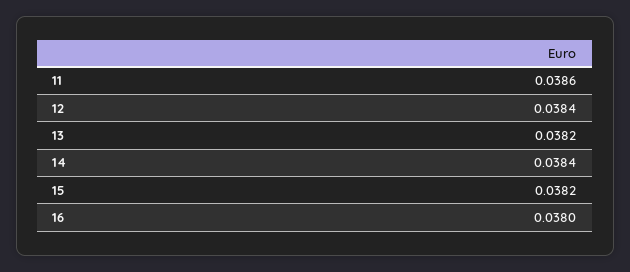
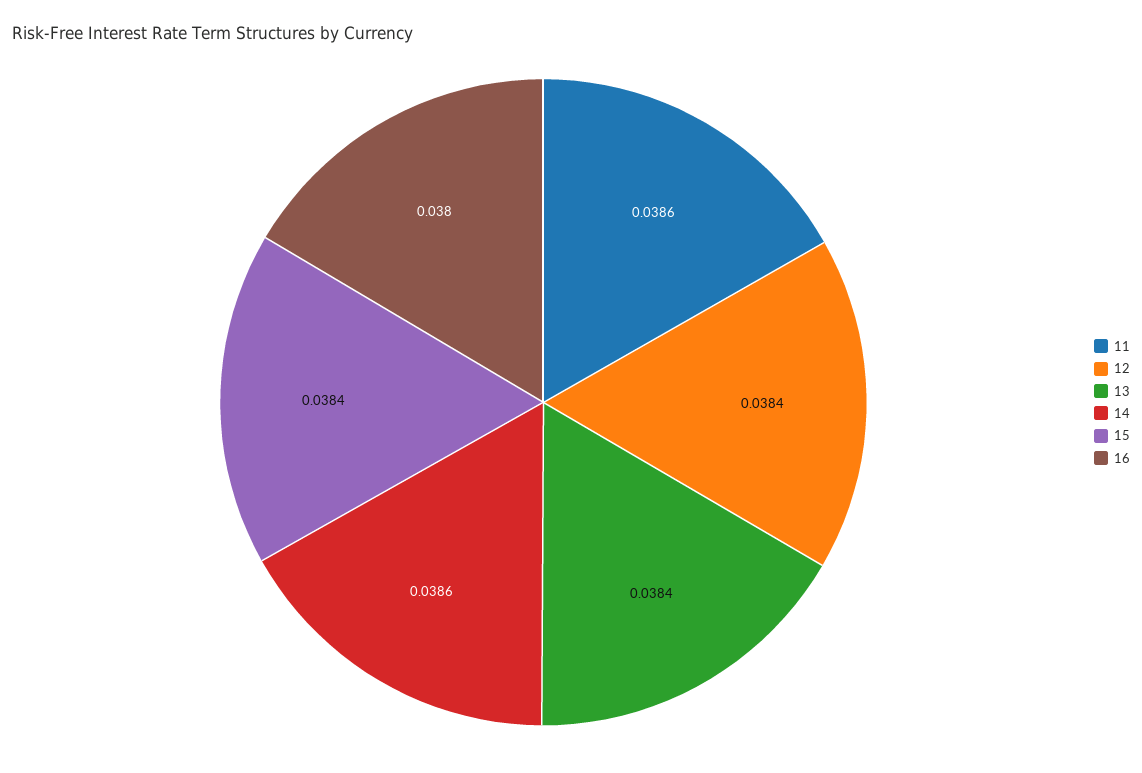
  {
    "11": 0.0386,
    "12": 0.0384,
-   "13": 0.0382,
+   "13": 0.0384,
-   "14": 0.0384,
+   "14": 0.0386,
-   "15": 0.0382,
+   "15": 0.0384,
    "16": 0.038
  }

